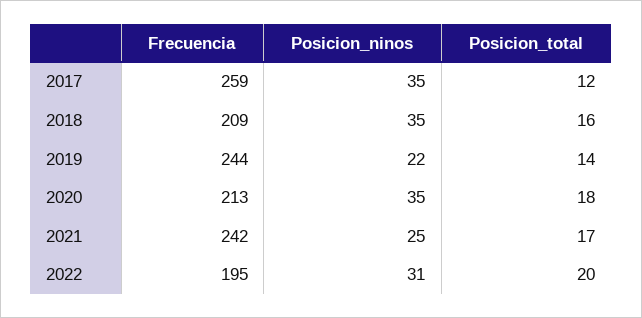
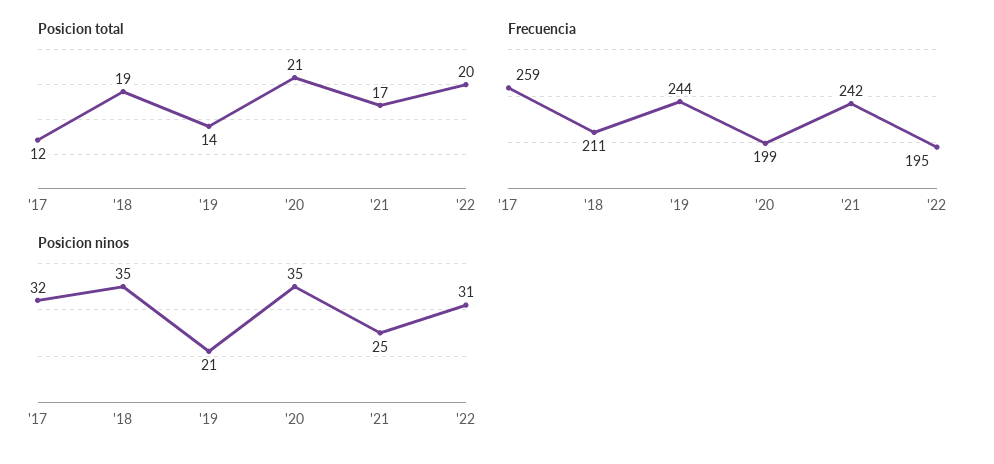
  {
    "Frecuencia": {
      "2017": 259,
-     "2018": 209,
+     "2018": 211,
      "2019": 244,
-     "2020": 213,
+     "2020": 199,
      "2021": 242,
      "2022": 195
    },
    "Posicion_ninos": {
-     "2017": 35,
+     "2017": 32,
      "2018": 35,
-     "2019": 22,
+     "2019": 21,
      "2020": 35,
      "2021": 25,
      "2022": 31
    },
    "Posicion_total": {
      "2017": 12,
-     "2018": 16,
+     "2018": 19,
      "2019": 14,
-     "2020": 18,
+     "2020": 21,
      "2021": 17,
      "2022": 20
    }
  }

